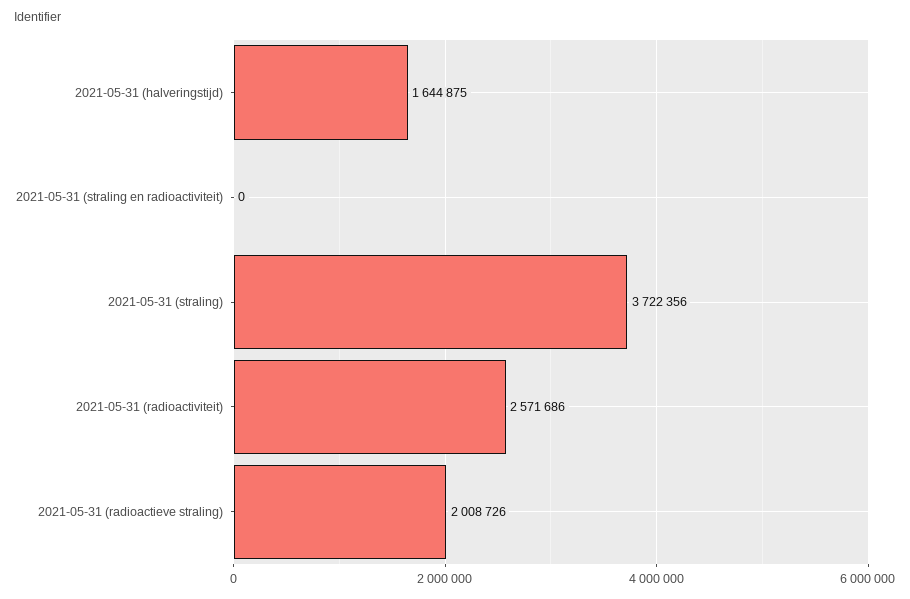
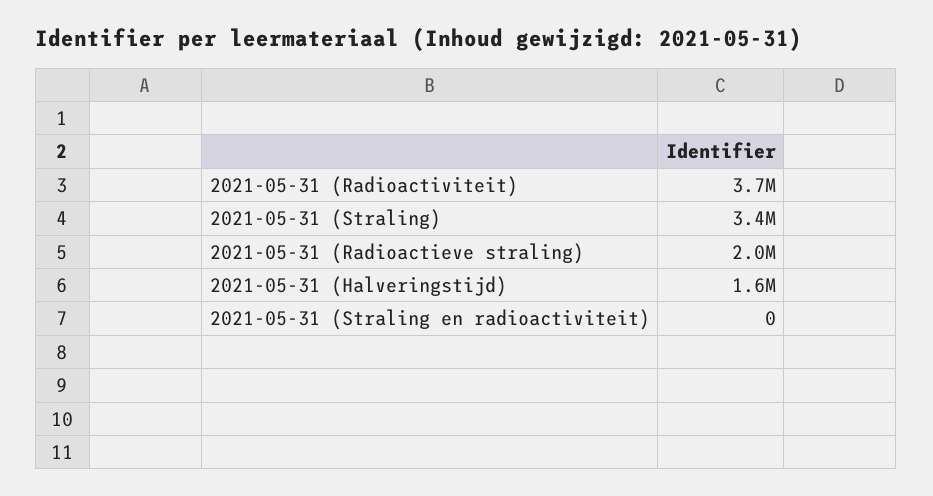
  {
    "2021-05-31 (halveringstijd)": 1644875,
    "2021-05-31 (straling en radioactiviteit)": 0,
-   "2021-05-31 (straling)": 3722356,
+   "2021-05-31 (straling)": 3400000,
-   "2021-05-31 (radioactiviteit)": 2571686,
+   "2021-05-31 (radioactiviteit)": 3700000,
    "2021-05-31 (radioactieve straling)": 2008726
  }

